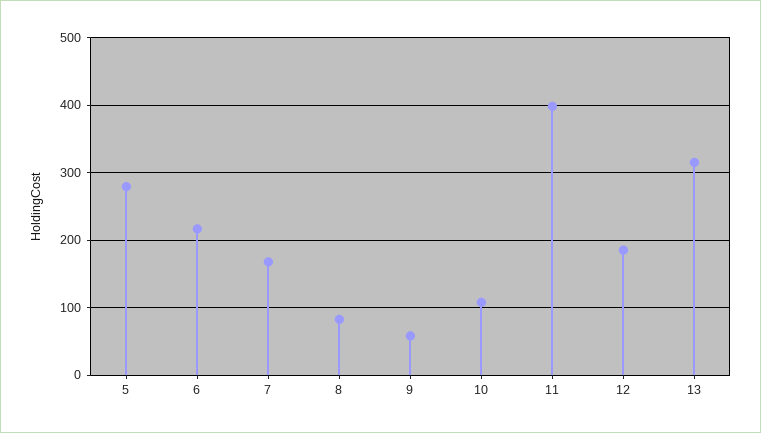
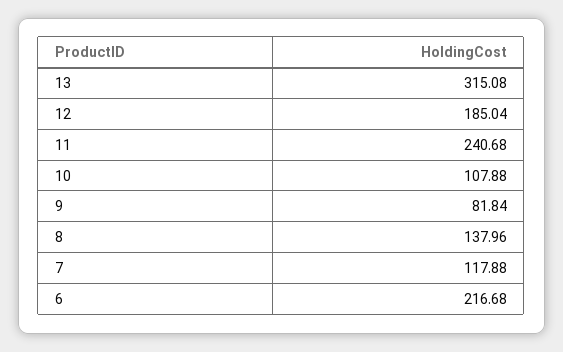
  {
-   "5": 280,
    "6": 216.68,
-   "7": 170,
+   "7": 117.88,
-   "8": 80,
+   "8": 137.96,
-   "9": 60,
+   "9": 81.84,
    "10": 107.88,
-   "11": 400,
+   "11": 240.68,
    "12": 185.04,
    "13": 315.08
  }

